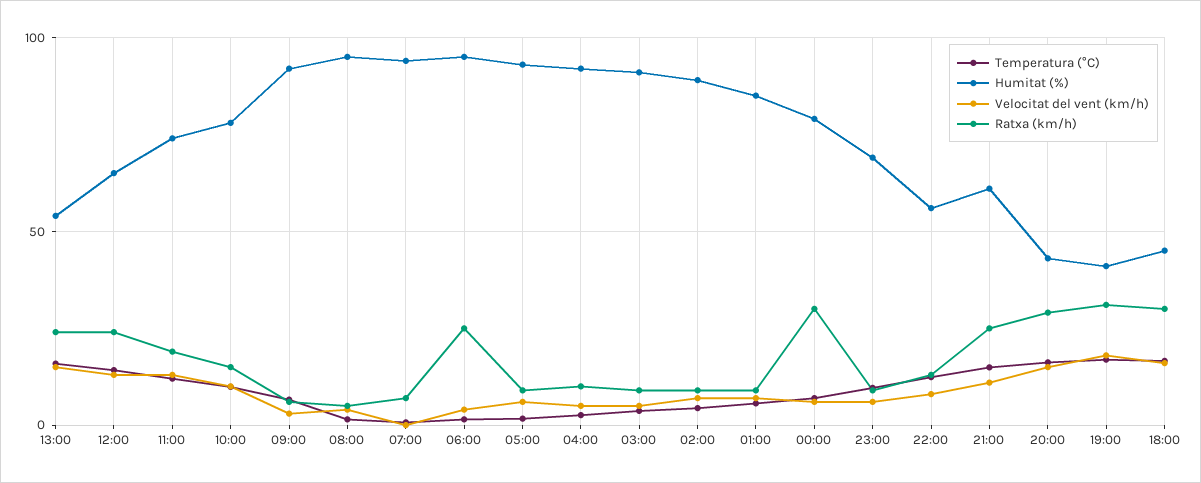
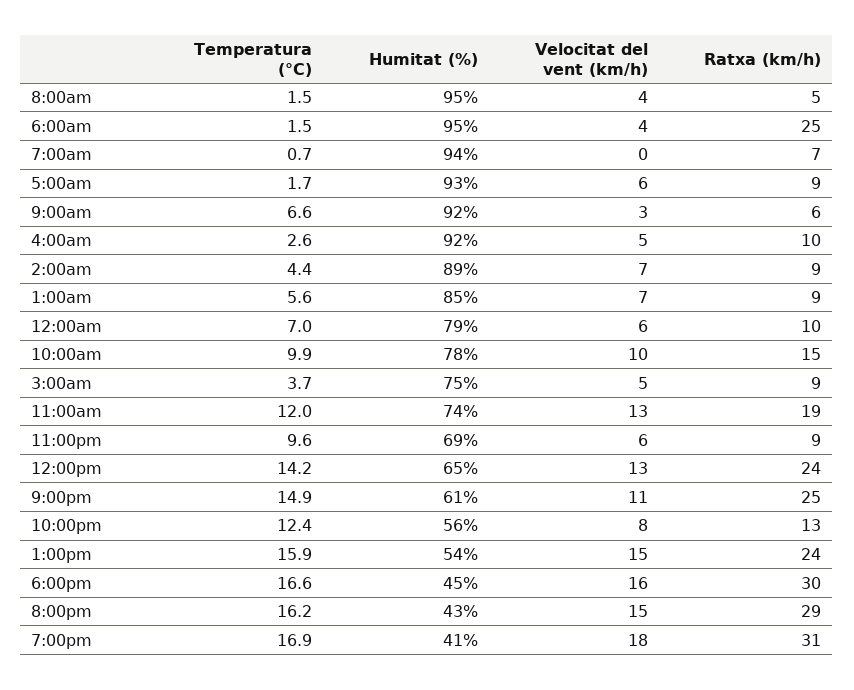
  {
    "Temperatura (°C)": {
      "13:00": 15.9,
      "12:00": 14.2,
      "11:00": 12,
      "10:00": 9.9,
      "09:00": 6.6,
      "08:00": 1.5,
      "07:00": 0.7,
      "06:00": 1.5,
      "05:00": 1.7,
      "04:00": 2.6,
      "03:00": 3.7,
      "02:00": 4.4,
      "01:00": 5.6,
      "00:00": 7,
      "23:00": 9.6,
      "22:00": 12.4,
      "21:00": 14.9,
      "20:00": 16.2,
      "19:00": 16.9,
      "18:00": 16.6
    },
    "Humitat (%)": {
      "13:00": 54,
      "12:00": 65,
      "11:00": 74,
      "10:00": 78,
      "09:00": 92,
      "08:00": 95,
      "07:00": 94,
      "06:00": 95,
      "05:00": 93,
      "04:00": 92,
-     "03:00": 90,
+     "03:00": 75,
      "02:00": 89,
      "01:00": 85,
      "00:00": 79,
      "23:00": 69,
      "22:00": 56,
      "21:00": 61,
      "20:00": 43,
      "19:00": 41,
      "18:00": 45
    },
    "Velocitat del vent (km/h)": {
      "13:00": 15,
      "12:00": 13,
      "11:00": 13,
      "10:00": 10,
      "09:00": 3,
      "08:00": 4,
      "07:00": 0,
      "06:00": 4,
      "05:00": 6,
      "04:00": 5,
      "03:00": 5,
      "02:00": 7,
      "01:00": 7,
      "00:00": 6,
      "23:00": 6,
      "22:00": 8,
      "21:00": 11,
      "20:00": 15,
      "19:00": 18,
      "18:00": 16
    },
    "Ratxa (km/h)": {
      "13:00": 24,
      "12:00": 24,
      "11:00": 19,
      "10:00": 15,
      "09:00": 6,
      "08:00": 5,
      "07:00": 7,
      "06:00": 25,
      "05:00": 9,
      "04:00": 10,
      "03:00": 9,
      "02:00": 9,
      "01:00": 9,
-     "00:00": 30,
+     "00:00": 10,
      "23:00": 9,
      "22:00": 13,
      "21:00": 25,
      "20:00": 29,
      "19:00": 31,
      "18:00": 30
    }
  }

